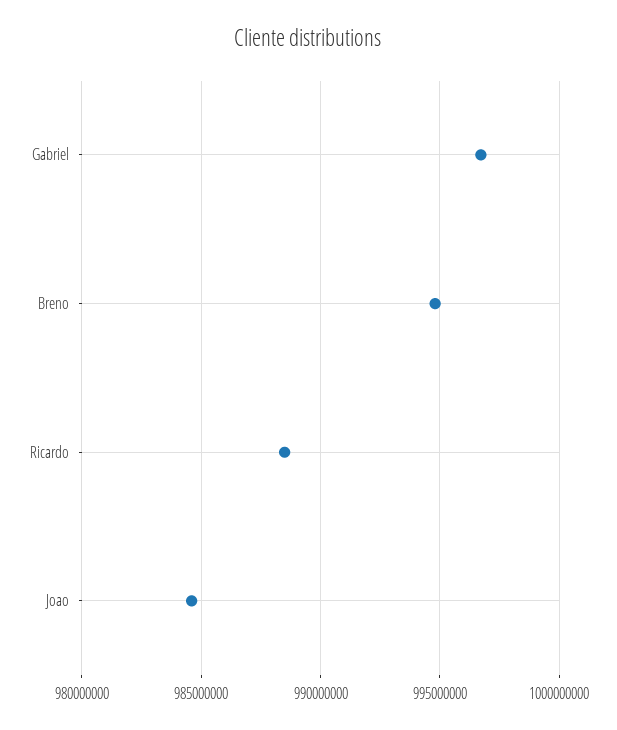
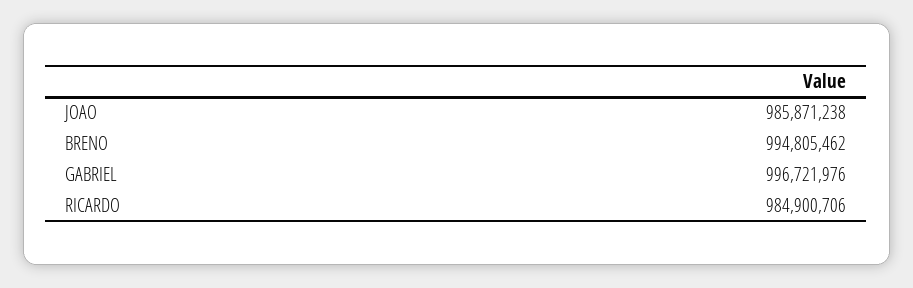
  {
    "Gabriel": 996721976,
    "Breno": 994805462,
-   "Ricardo": 988500000,
+   "Ricardo": 984900706,
-   "Joao": 984500000
+   "Joao": 985871238
  }

